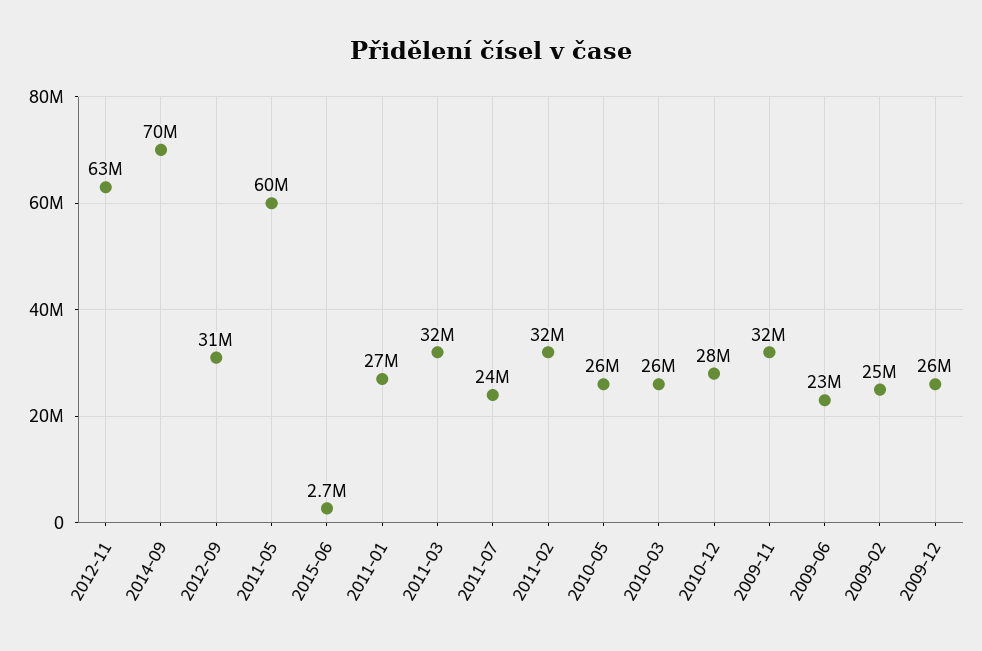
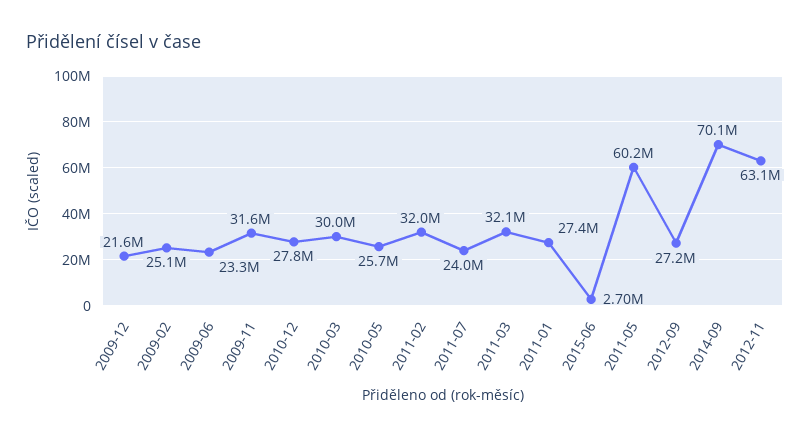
  {
    "2012-11": 63100000,
    "2014-09": 70100000,
-   "2012-09": 31000000,
+   "2012-09": 27200000,
    "2011-05": 60200000,
    "2015-06": 2700000,
    "2011-01": 27400000,
    "2011-03": 32100000,
    "2011-07": 24000000,
    "2011-02": 32000000,
    "2010-05": 25700000,
-   "2010-03": 26000000,
+   "2010-03": 30000000,
    "2010-12": 27800000,
    "2009-11": 31600000,
    "2009-06": 23300000,
    "2009-02": 25100000,
-   "2009-12": 26000000
+   "2009-12": 21600000
  }

